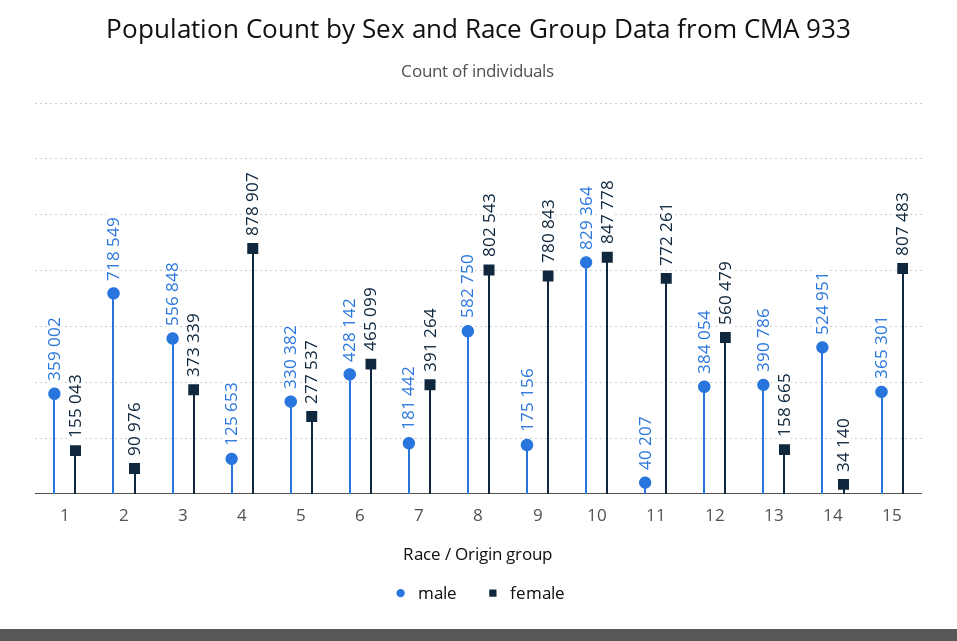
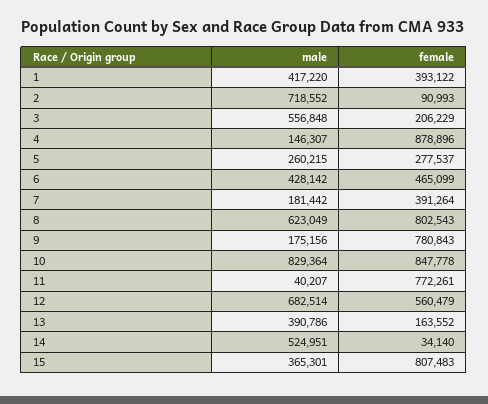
  {
    "male": {
-     "1": 359002,
+     "1": 417220,
-     "2": 718549,
+     "2": 718552,
      "3": 556848,
-     "4": 125653,
+     "4": 146307,
-     "5": 330382,
+     "5": 260215,
      "6": 428142,
      "7": 181442,
-     "8": 582750,
+     "8": 623049,
      "9": 175156,
      "10": 829364,
      "11": 40207,
-     "12": 384054,
+     "12": 682514,
      "13": 390786,
      "14": 524951,
      "15": 365301
    },
    "female": {
-     "1": 155043,
+     "1": 393122,
-     "2": 90976,
+     "2": 90993,
-     "3": 373339,
+     "3": 206229,
-     "4": 878907,
+     "4": 878896,
      "5": 277537,
      "6": 465099,
      "7": 391264,
      "8": 802543,
      "9": 780843,
      "10": 847778,
      "11": 772261,
      "12": 560479,
-     "13": 158665,
+     "13": 163552,
      "14": 34140,
      "15": 807483
    }
  }

